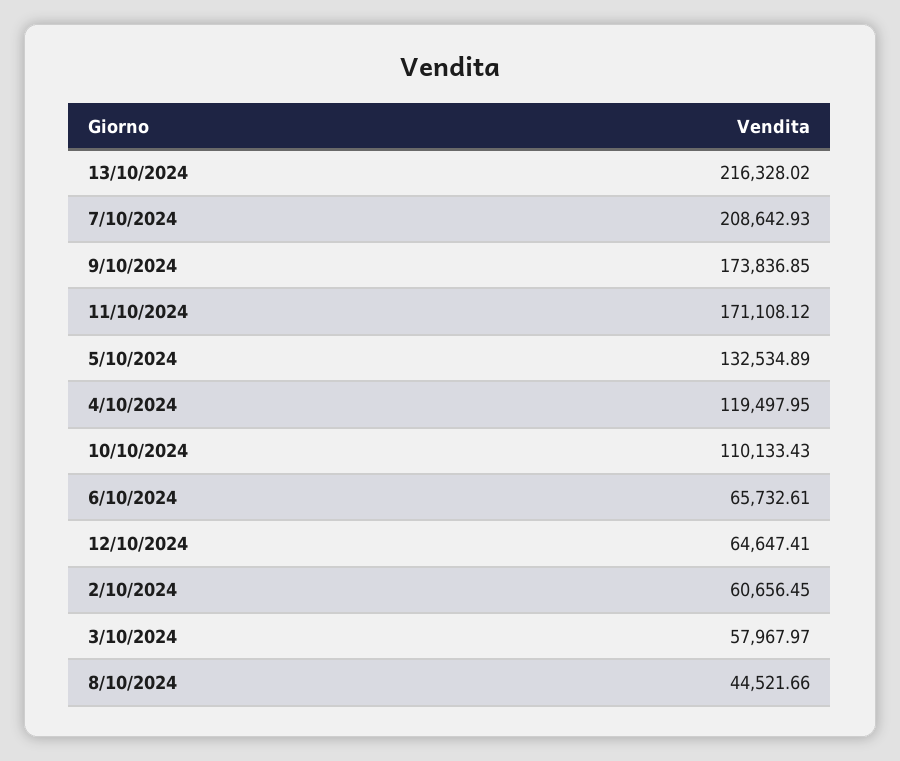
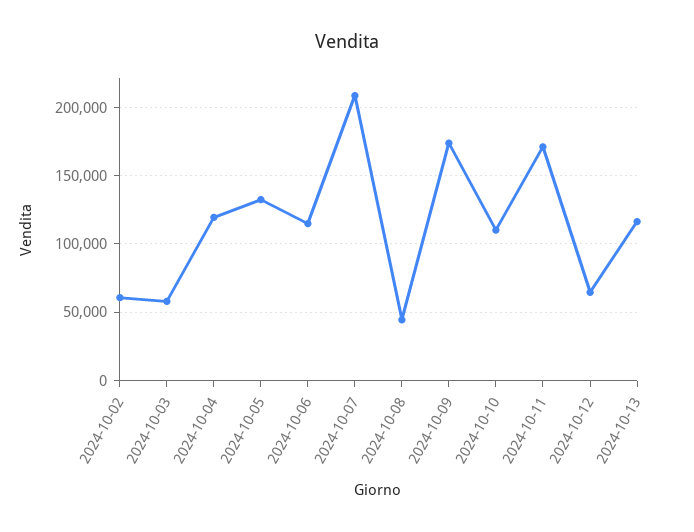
  {
-   "13/10/2024": 216328.02,
+   "13/10/2024": 115000,
    "7/10/2024": 208642.93,
    "9/10/2024": 173836.85,
    "11/10/2024": 171108.12,
    "5/10/2024": 132534.89,
    "4/10/2024": 119497.95,
    "10/10/2024": 110133.43,
-   "6/10/2024": 65732.61,
+   "6/10/2024": 115000,
    "12/10/2024": 64647.41,
    "2/10/2024": 60656.45,
    "3/10/2024": 57967.97,
    "8/10/2024": 44521.66
  }

